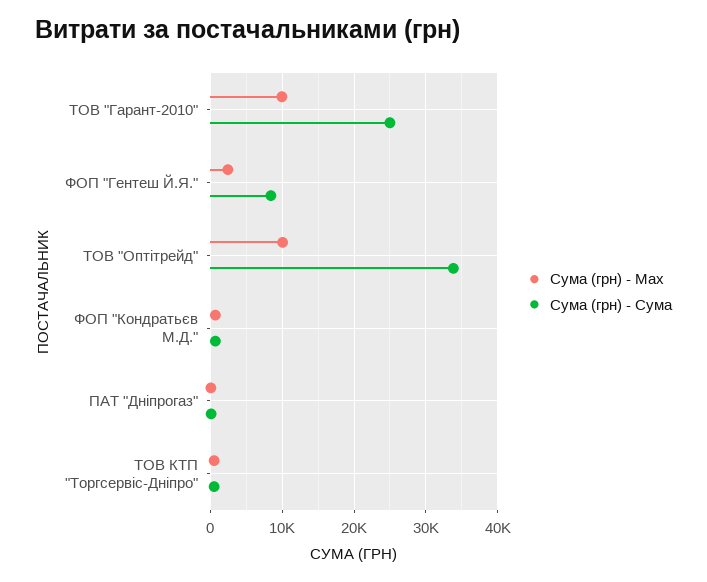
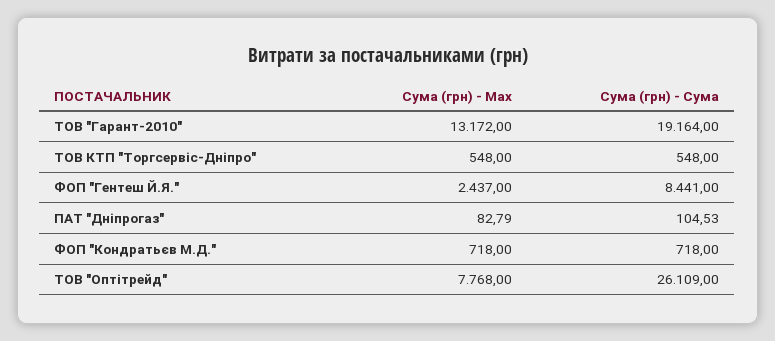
  {
    "Сума (грн) - Max": {
-     "ТОВ \"Гарант-2010\"": 10000,
+     "ТОВ \"Гарант-2010\"": 13172,
      "ФОП \"Гентеш Й.Я.\"": 2437,
-     "ТОВ \"Оптітрейд\"": 10000,
+     "ТОВ \"Оптітрейд\"": 7768,
      "ФОП \"Кондратьєв М.Д.\"": 718,
      "ПАТ \"Дніпрогаз\"": 82.79,
      "ТОВ КТП \"Торгсервіс-Дніпро\"": 548
    },
    "Сума (грн) - Сума": {
-     "ТОВ \"Гарант-2010\"": 25000,
+     "ТОВ \"Гарант-2010\"": 19164,
      "ФОП \"Гентеш Й.Я.\"": 8441,
-     "ТОВ \"Оптітрейд\"": 34000,
+     "ТОВ \"Оптітрейд\"": 26109,
      "ФОП \"Кондратьєв М.Д.\"": 718,
      "ПАТ \"Дніпрогаз\"": 104.53,
      "ТОВ КТП \"Торгсервіс-Дніпро\"": 548
    }
  }

